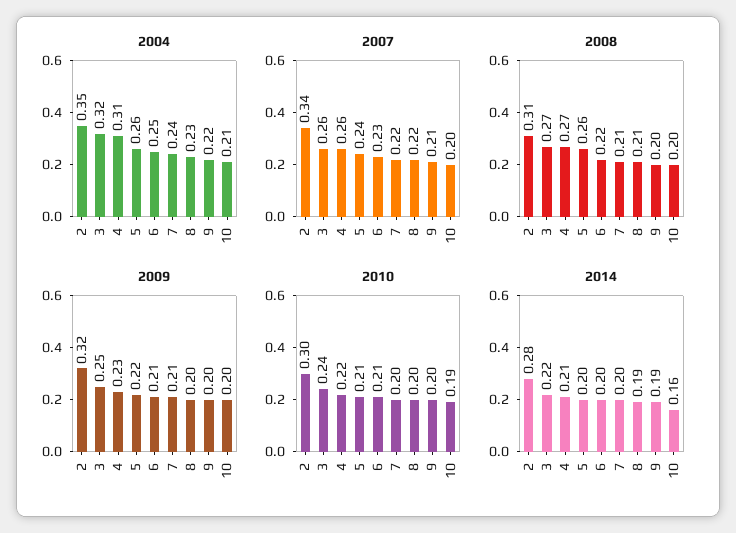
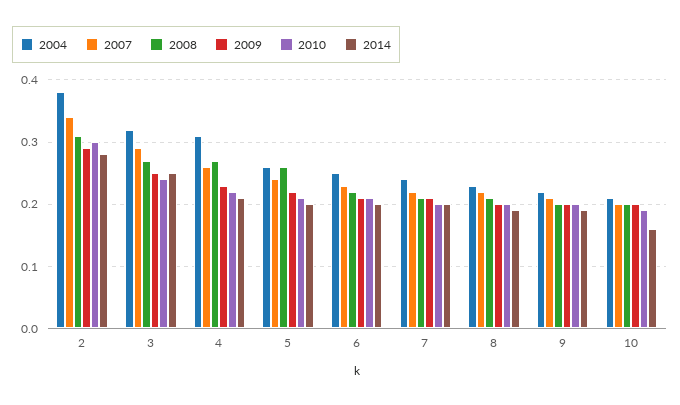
  {
    "2004": {
-     "2": 0.35,
+     "2": 0.38,
      "3": 0.32,
      "4": 0.31,
      "5": 0.26,
      "6": 0.25,
      "7": 0.24,
      "8": 0.23,
      "9": 0.22,
      "10": 0.21
    },
    "2007": {
      "2": 0.34,
-     "3": 0.26,
+     "3": 0.29,
      "4": 0.26,
      "5": 0.24,
      "6": 0.23,
      "7": 0.22,
      "8": 0.22,
      "9": 0.21,
      "10": 0.2
    },
    "2008": {
      "2": 0.31,
      "3": 0.27,
      "4": 0.27,
      "5": 0.26,
      "6": 0.22,
      "7": 0.21,
      "8": 0.21,
      "9": 0.2,
      "10": 0.2
    },
    "2009": {
-     "2": 0.32,
+     "2": 0.29,
      "3": 0.25,
      "4": 0.23,
      "5": 0.22,
      "6": 0.21,
      "7": 0.21,
      "8": 0.2,
      "9": 0.2,
      "10": 0.2
    },
    "2010": {
      "2": 0.3,
      "3": 0.24,
      "4": 0.22,
      "5": 0.21,
      "6": 0.21,
      "7": 0.2,
      "8": 0.2,
      "9": 0.2,
      "10": 0.19
    },
    "2014": {
      "2": 0.28,
-     "3": 0.22,
+     "3": 0.25,
      "4": 0.21,
      "5": 0.2,
      "6": 0.2,
      "7": 0.2,
      "8": 0.19,
      "9": 0.19,
      "10": 0.16
    }
  }

